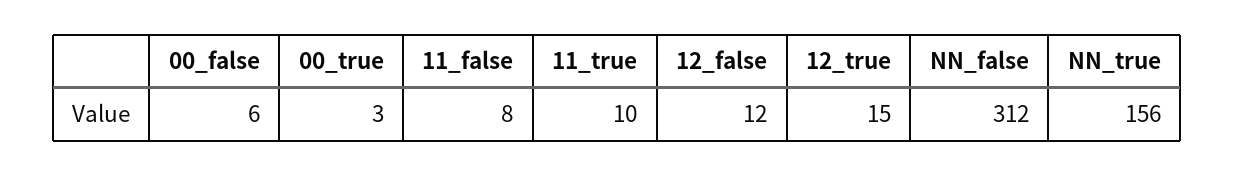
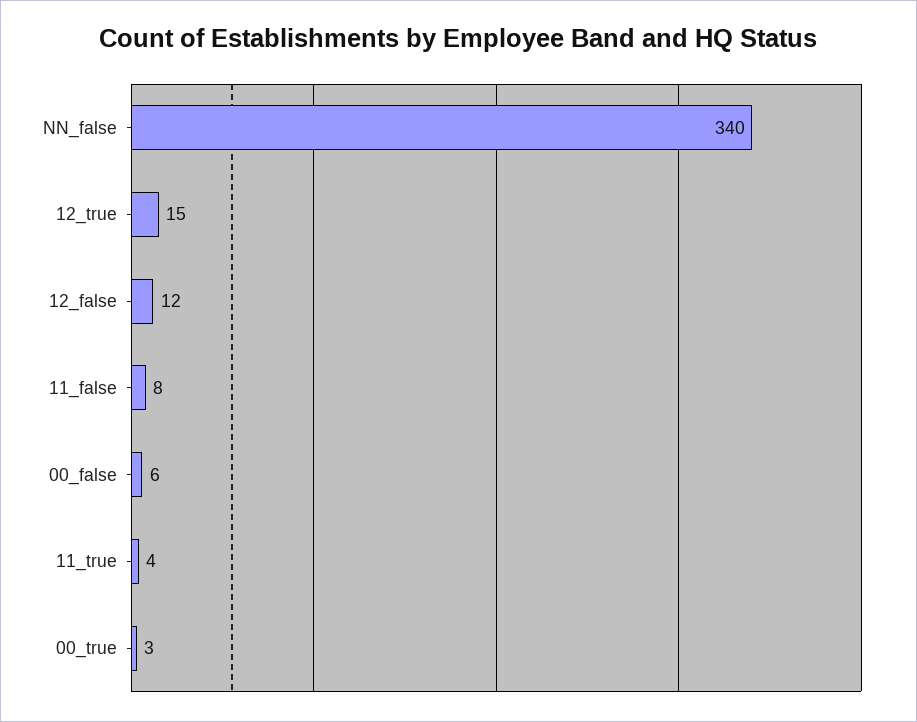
  {
    "00_false": 6,
    "00_true": 3,
    "11_false": 8,
-   "11_true": 10,
+   "11_true": 4,
    "12_false": 12,
    "12_true": 15,
-   "NN_false": 312,
+   "NN_false": 340
-   "NN_true": 156
  }

